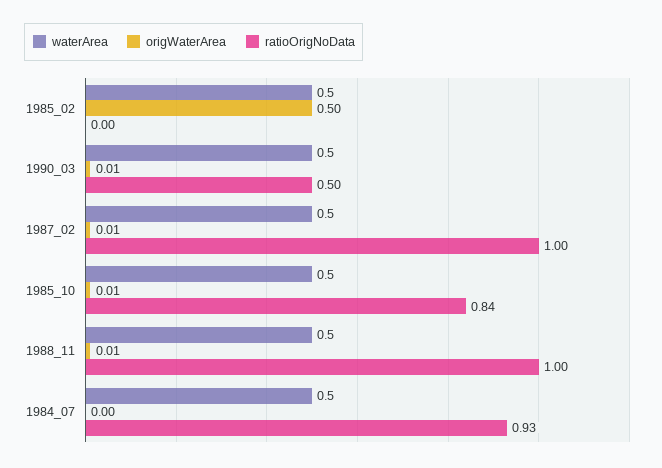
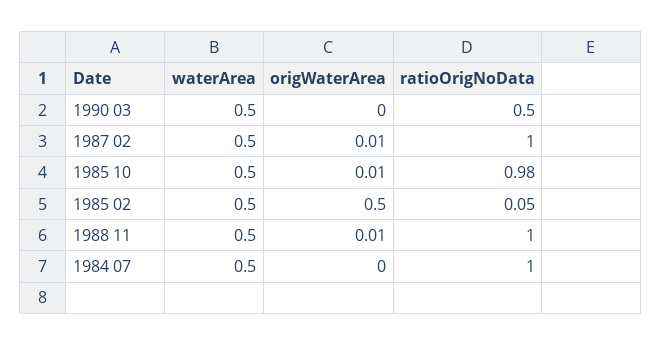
  {
    "waterArea": {
      "1985_02": 0.5,
      "1990_03": 0.5,
      "1987_02": 0.5,
      "1985_10": 0.5,
      "1988_11": 0.5,
      "1984_07": 0.5
    },
    "origWaterArea": {
      "1985_02": 0.5,
-     "1990_03": 0.01,
+     "1990_03": 0,
      "1987_02": 0.01,
      "1985_10": 0.01,
      "1988_11": 0.01,
      "1984_07": 0
    },
    "ratioOrigNoData": {
-     "1985_02": 0,
+     "1985_02": 0.05,
      "1990_03": 0.5,
      "1987_02": 1,
-     "1985_10": 0.84,
+     "1985_10": 0.98,
      "1988_11": 1,
-     "1984_07": 0.93
+     "1984_07": 1
    }
  }

